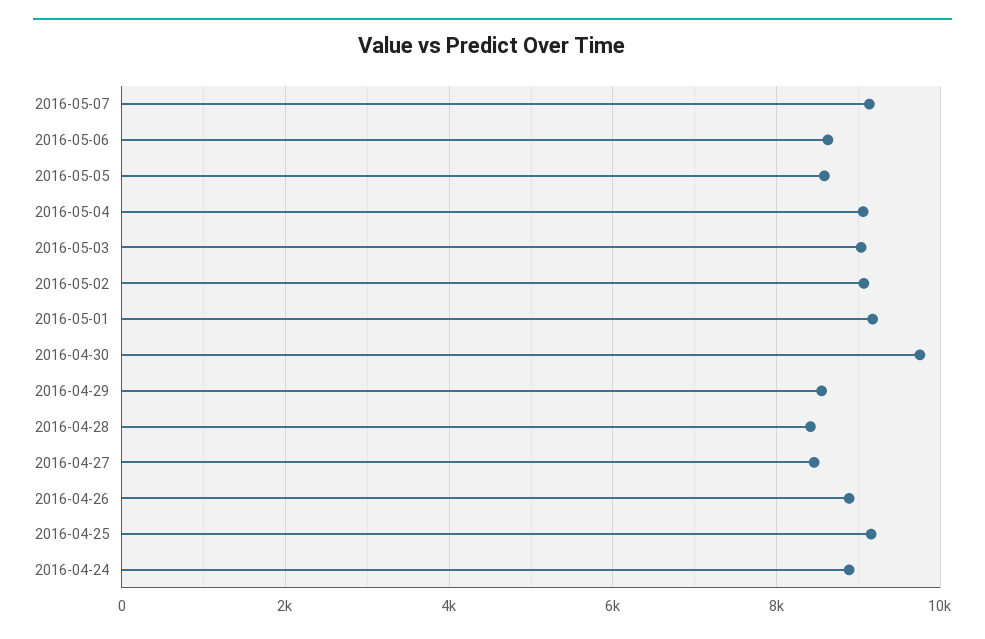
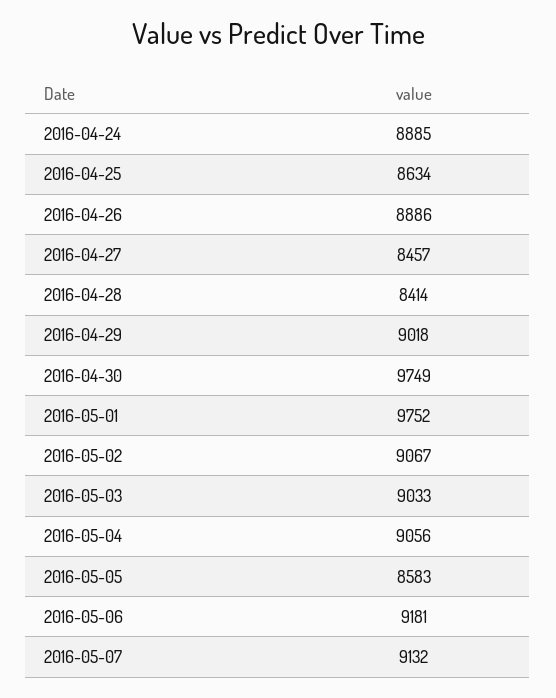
  {
    "2016-05-07": 9132,
-   "2016-05-06": 8600,
+   "2016-05-06": 9181,
    "2016-05-05": 8583,
    "2016-05-04": 9056,
    "2016-05-03": 9033,
    "2016-05-02": 9067,
-   "2016-05-01": 9200,
+   "2016-05-01": 9752,
    "2016-04-30": 9749,
-   "2016-04-29": 8600,
+   "2016-04-29": 9018,
    "2016-04-28": 8414,
    "2016-04-27": 8457,
    "2016-04-26": 8886,
-   "2016-04-25": 9200,
+   "2016-04-25": 8634,
    "2016-04-24": 8885
  }

